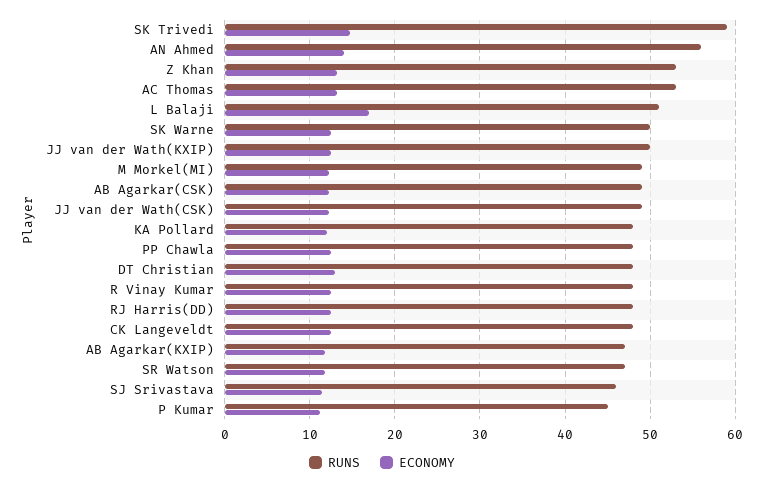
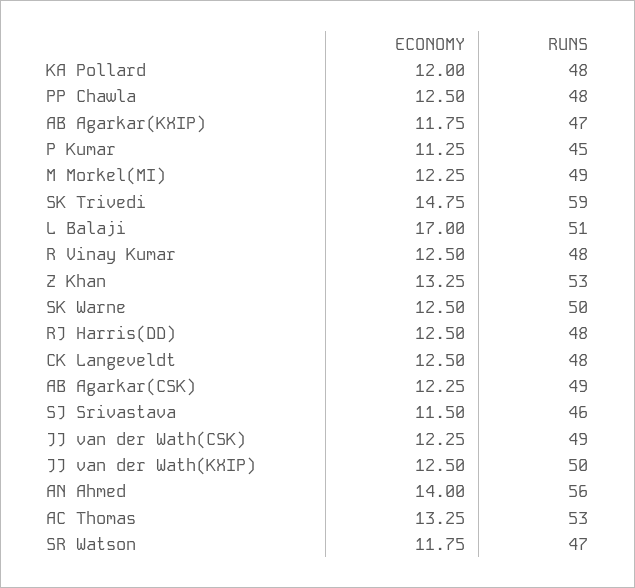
  {
    "RUNS": {
      "SK Trivedi": 59,
      "AN Ahmed": 56,
      "Z Khan": 53,
      "AC Thomas": 53,
      "L Balaji": 51,
      "SK Warne": 50,
      "JJ van der Wath(KXIP)": 50,
      "M Morkel(MI)": 49,
      "AB Agarkar(CSK)": 49,
      "JJ van der Wath(CSK)": 49,
      "KA Pollard": 48,
      "PP Chawla": 48,
-     "DT Christian": 48,
      "R Vinay Kumar": 48,
      "RJ Harris(DD)": 48,
      "CK Langeveldt": 48,
      "AB Agarkar(KXIP)": 47,
      "SR Watson": 47,
      "SJ Srivastava": 46,
      "P Kumar": 45
    },
    "ECONOMY": {
      "SK Trivedi": 14.75,
      "AN Ahmed": 14,
      "Z Khan": 13.25,
      "AC Thomas": 13.25,
      "L Balaji": 17,
      "SK Warne": 12.5,
      "JJ van der Wath(KXIP)": 12.5,
      "M Morkel(MI)": 12.25,
      "AB Agarkar(CSK)": 12.25,
      "JJ van der Wath(CSK)": 12.25,
      "KA Pollard": 12,
      "PP Chawla": 12.5,
-     "DT Christian": 13,
      "R Vinay Kumar": 12.5,
      "RJ Harris(DD)": 12.5,
      "CK Langeveldt": 12.5,
      "AB Agarkar(KXIP)": 11.75,
      "SR Watson": 11.75,
      "SJ Srivastava": 11.5,
      "P Kumar": 11.25
    }
  }

